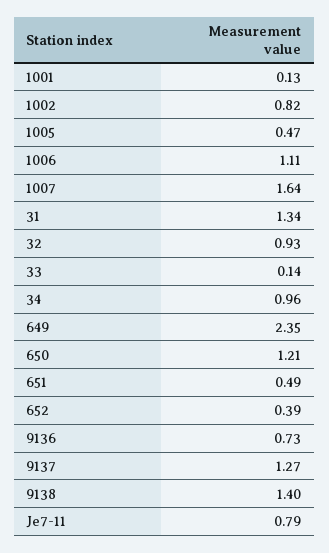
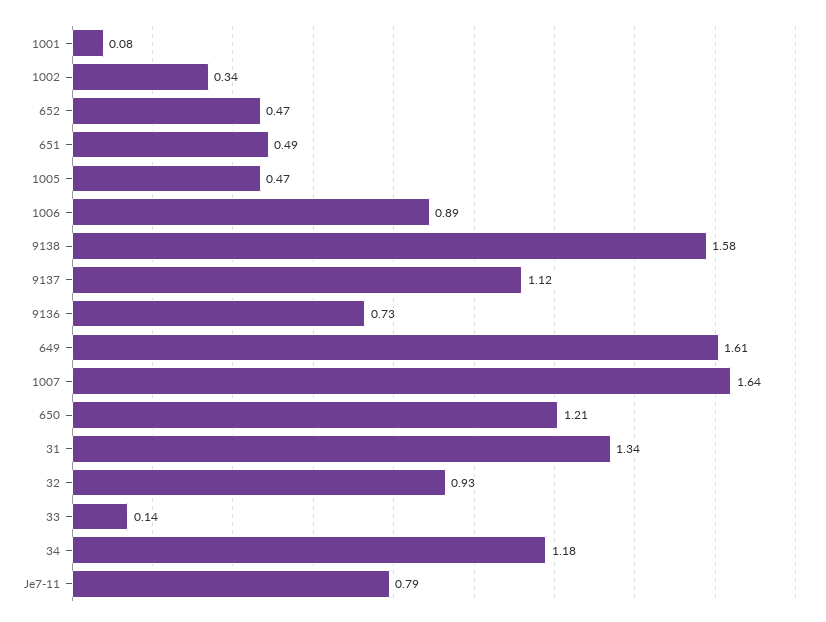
  {
-   "1001": 0.13,
+   "1001": 0.08,
-   "1002": 0.82,
+   "1002": 0.34,
    "1005": 0.47,
-   "1006": 1.11,
+   "1006": 0.89,
    "1007": 1.64,
    "31": 1.34,
    "32": 0.93,
    "33": 0.14,
-   "34": 0.96,
+   "34": 1.18,
-   "649": 2.35,
+   "649": 1.61,
    "650": 1.21,
    "651": 0.49,
-   "652": 0.39,
+   "652": 0.47,
    "9136": 0.73,
-   "9137": 1.27,
+   "9137": 1.12,
-   "9138": 1.4,
+   "9138": 1.58,
    "Je7-11": 0.79
  }

